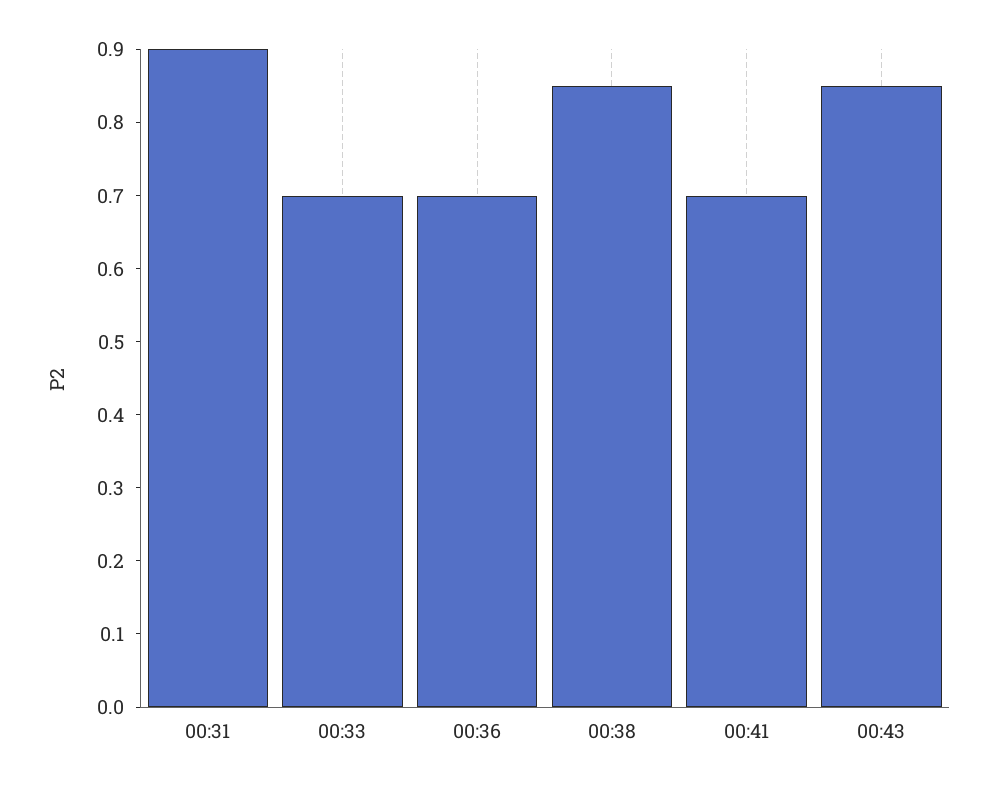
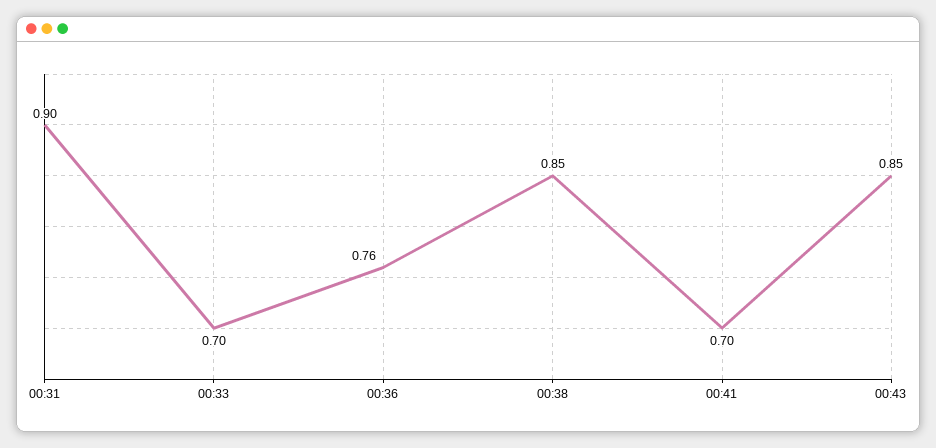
  {
    "00:31": 0.9,
    "00:33": 0.7,
-   "00:36": 0.7,
+   "00:36": 0.76,
    "00:38": 0.85,
    "00:41": 0.7,
    "00:43": 0.85
  }

